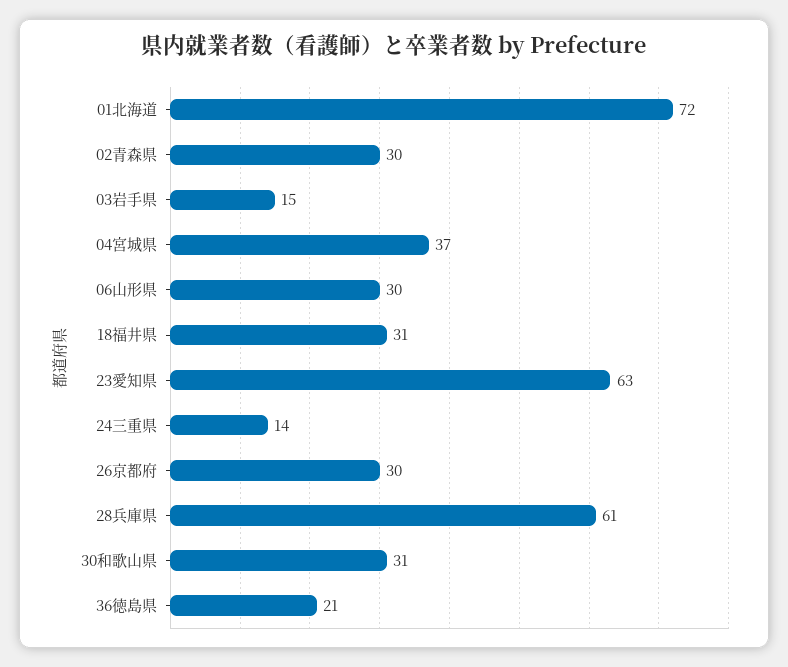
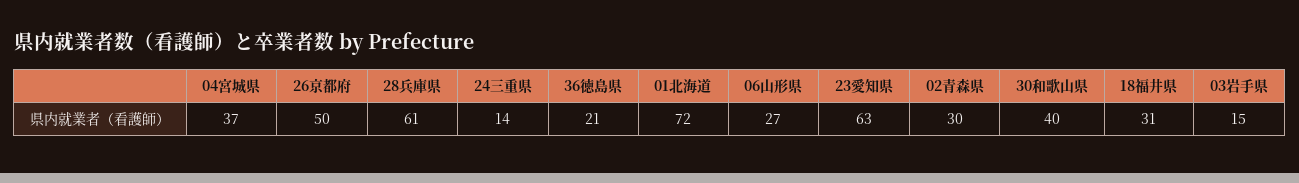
  {
    "01北海道": 72,
    "02青森県": 30,
    "03岩手県": 15,
    "04宮城県": 37,
-   "06山形県": 30,
+   "06山形県": 27,
    "18福井県": 31,
    "23愛知県": 63,
    "24三重県": 14,
-   "26京都府": 30,
+   "26京都府": 50,
    "28兵庫県": 61,
-   "30和歌山県": 31,
+   "30和歌山県": 40,
    "36徳島県": 21
  }

